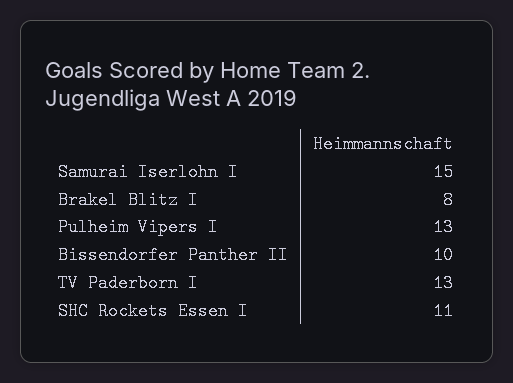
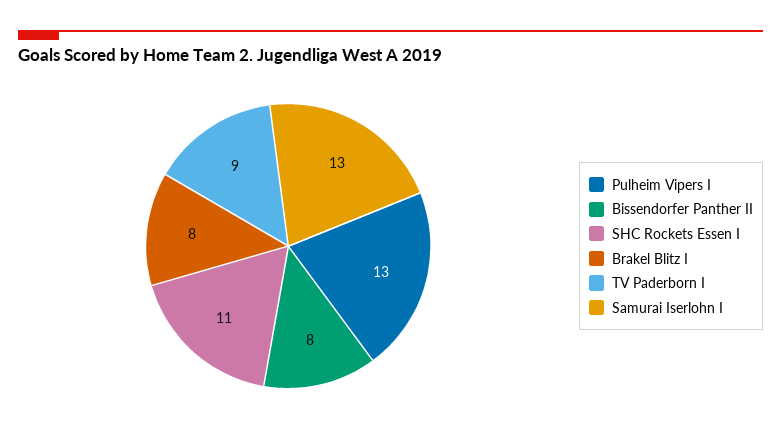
  {
-   "Samurai Iserlohn I": 15,
+   "Samurai Iserlohn I": 13,
    "Brakel Blitz I": 8,
    "Pulheim Vipers I": 13,
-   "Bissendorfer Panther II": 10,
+   "Bissendorfer Panther II": 8,
-   "TV Paderborn I": 13,
+   "TV Paderborn I": 9,
    "SHC Rockets Essen I": 11
  }

